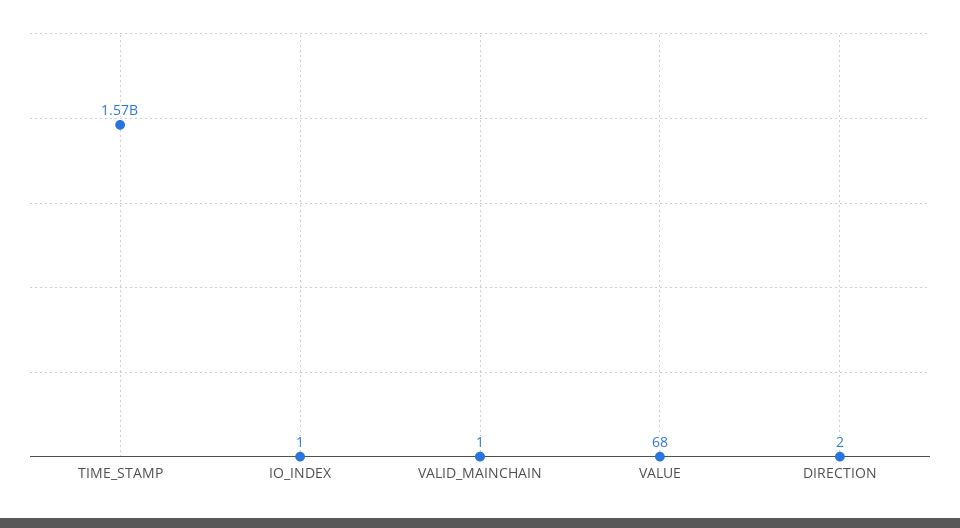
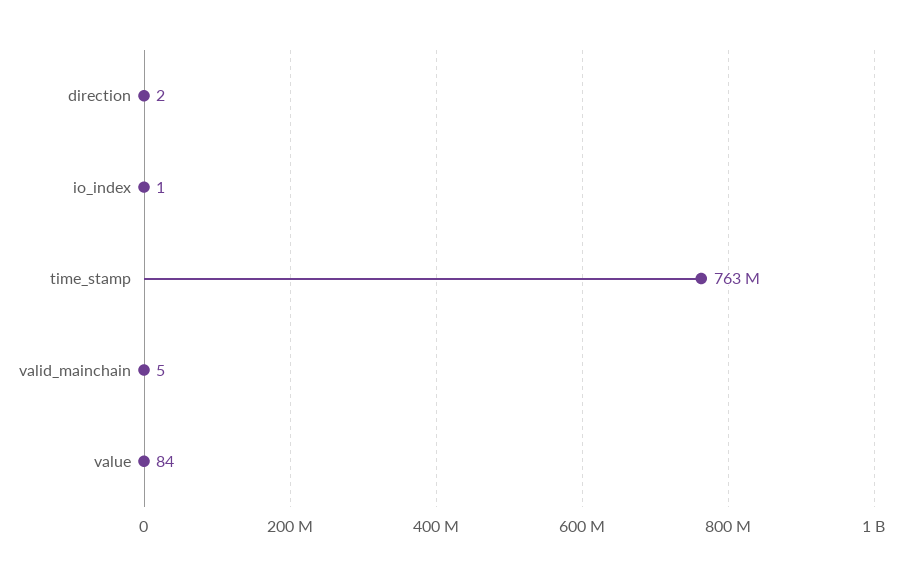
  {
-   "TIME_STAMP": 1570000000,
+   "TIME_STAMP": 763000000,
    "IO_INDEX": 1,
-   "VALID_MAINCHAIN": 1,
+   "VALID_MAINCHAIN": 5,
-   "VALUE": 68,
+   "VALUE": 84,
    "DIRECTION": 2
  }

